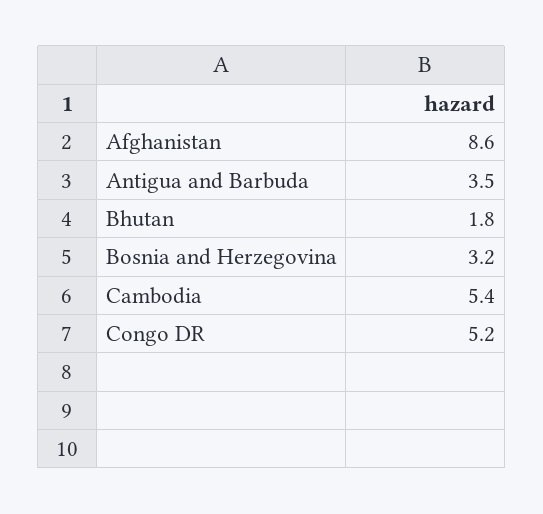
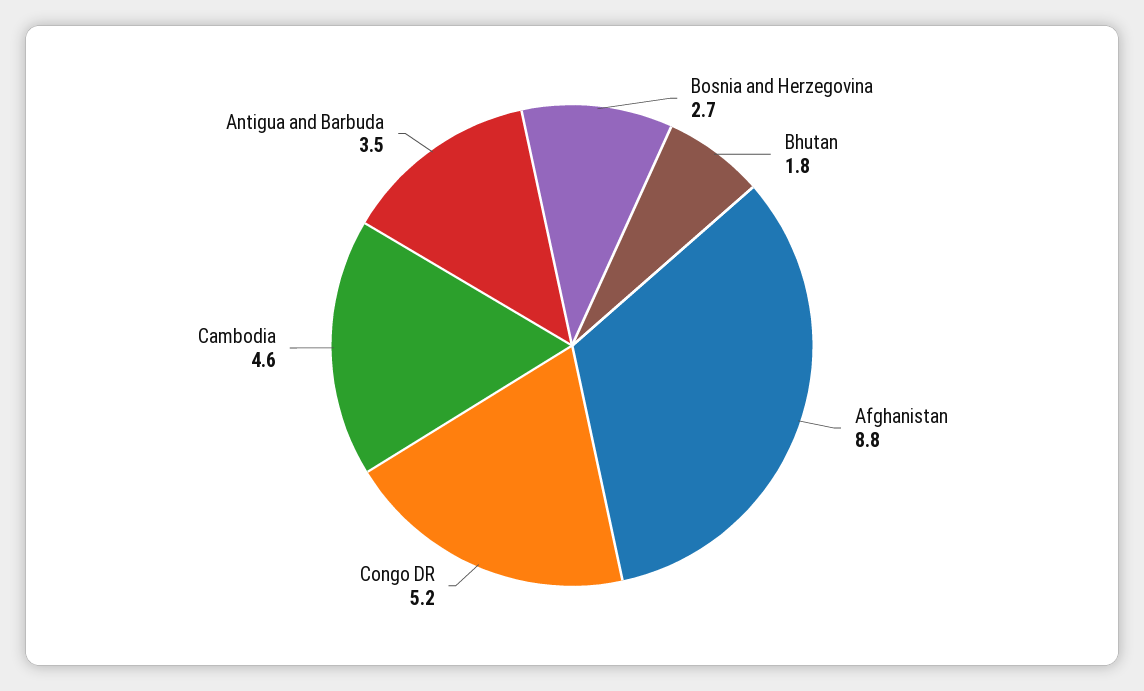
  {
-   "Afghanistan": 8.6,
+   "Afghanistan": 8.8,
    "Antigua and Barbuda": 3.5,
    "Bhutan": 1.8,
-   "Bosnia and Herzegovina": 3.2,
+   "Bosnia and Herzegovina": 2.7,
-   "Cambodia": 5.4,
+   "Cambodia": 4.6,
    "Congo DR": 5.2
  }

